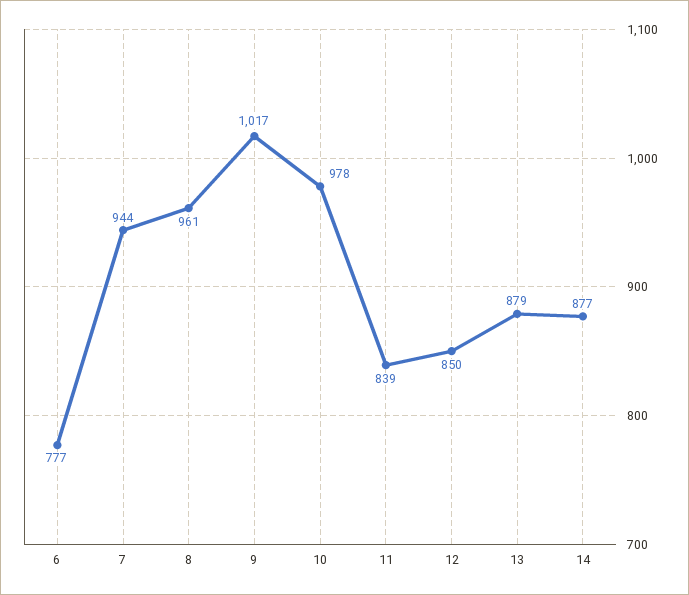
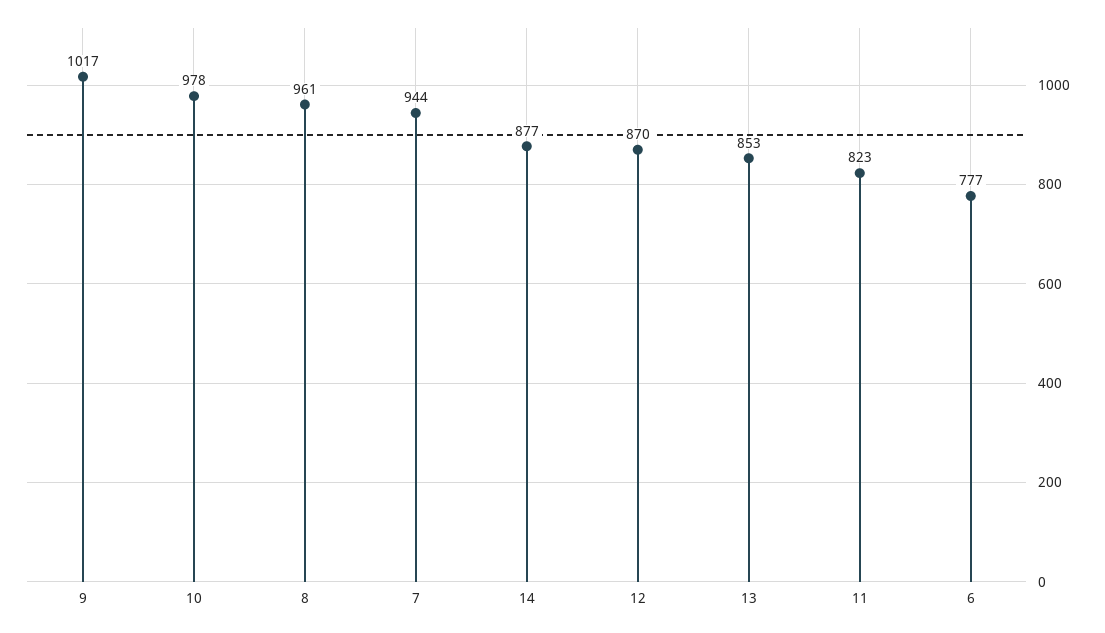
  {
    "6": 777,
    "7": 944,
    "8": 961,
    "9": 1017,
    "10": 978,
-   "11": 839,
+   "11": 823,
-   "12": 850,
+   "12": 870,
-   "13": 879,
+   "13": 853,
    "14": 877
  }

